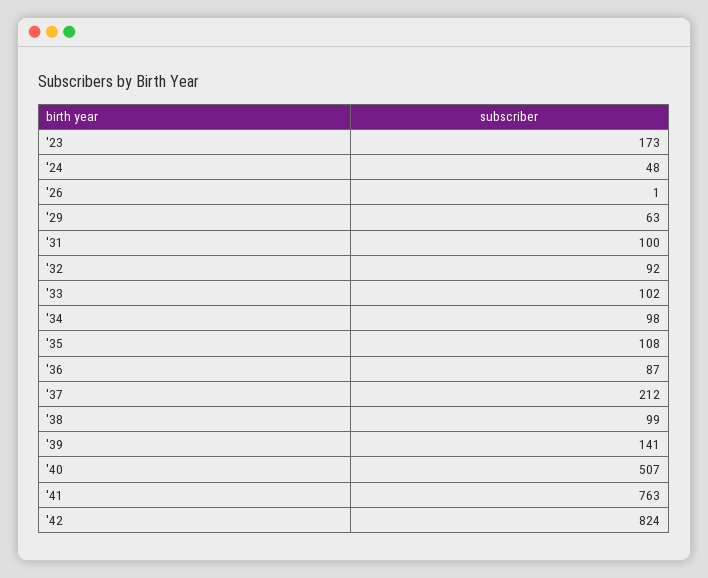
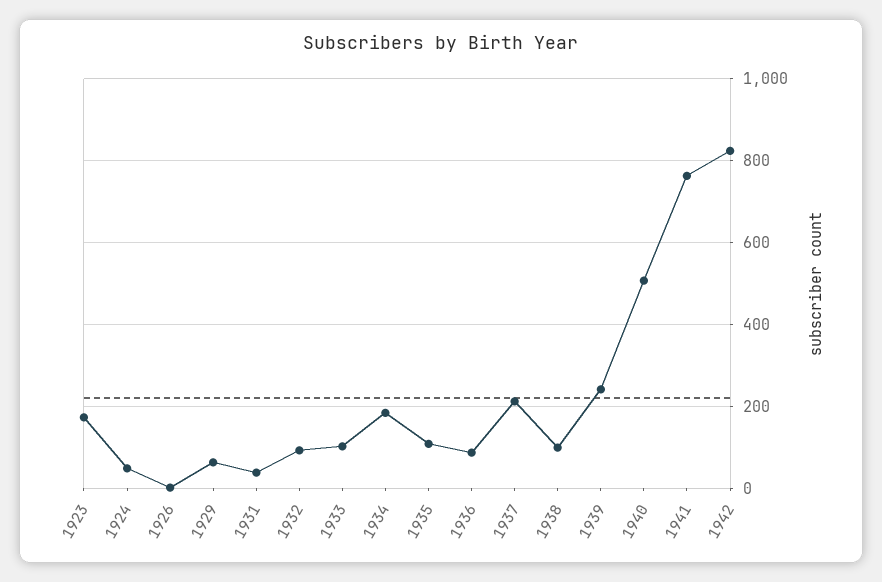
  {
    "'23": 173,
    "'24": 48,
    "'26": 1,
    "'29": 63,
-   "'31": 100,
+   "'31": 40,
    "'32": 92,
    "'33": 102,
-   "'34": 98,
+   "'34": 180,
    "'35": 108,
    "'36": 87,
    "'37": 212,
    "'38": 99,
-   "'39": 141,
+   "'39": 240,
    "'40": 507,
    "'41": 763,
    "'42": 824
  }

